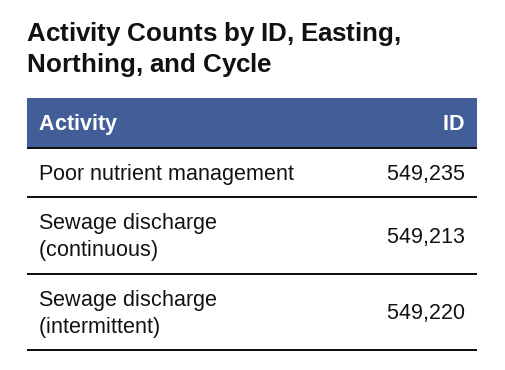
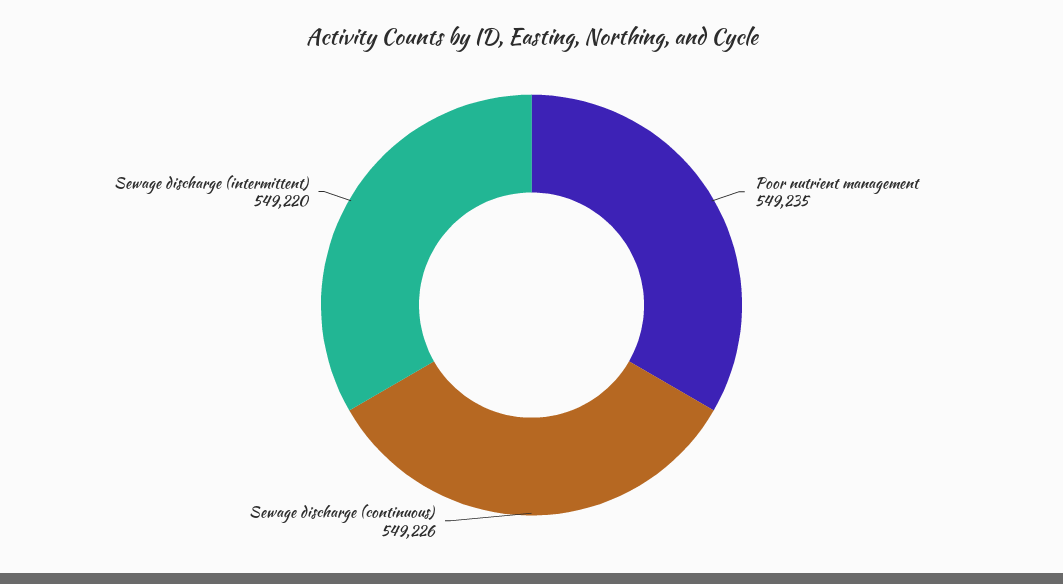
  {
    "Poor nutrient management": 549235,
-   "Sewage discharge (continuous)": 549213,
+   "Sewage discharge (continuous)": 549226,
    "Sewage discharge (intermittent)": 549220
  }

